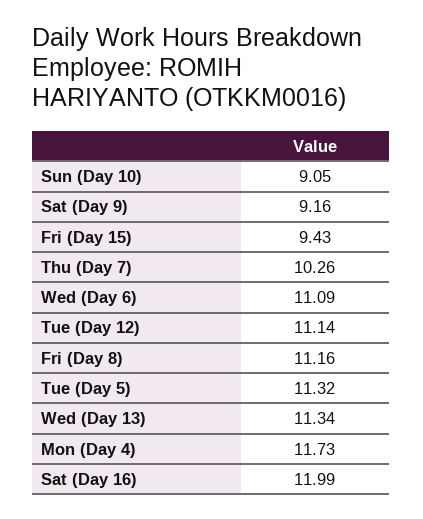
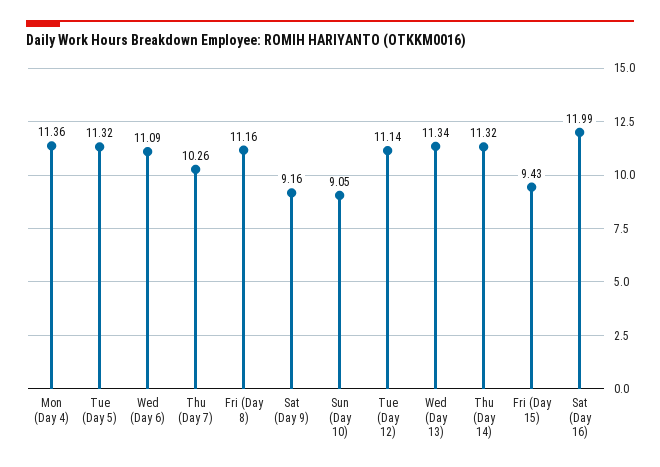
  {
    "Sun (Day 10)": 9.05,
    "Sat (Day 9)": 9.16,
    "Fri (Day 15)": 9.43,
    "Thu (Day 7)": 10.26,
    "Wed (Day 6)": 11.09,
    "Tue (Day 12)": 11.14,
    "Fri (Day 8)": 11.16,
    "Tue (Day 5)": 11.32,
    "Wed (Day 13)": 11.34,
-   "Mon (Day 4)": 11.73,
+   "Mon (Day 4)": 11.36,
-   "Sat (Day 16)": 11.99
+   "Sat (Day 16)": 11.99,
+   "Thu (Day 14)": 11.32
  }

